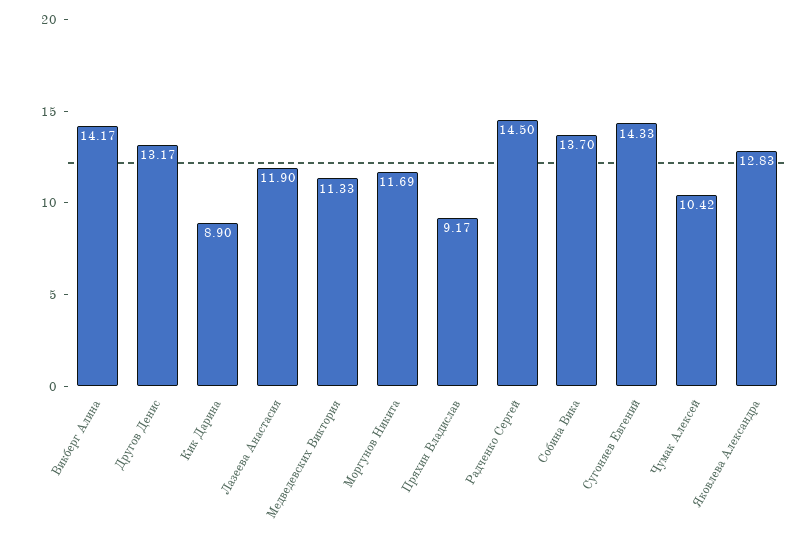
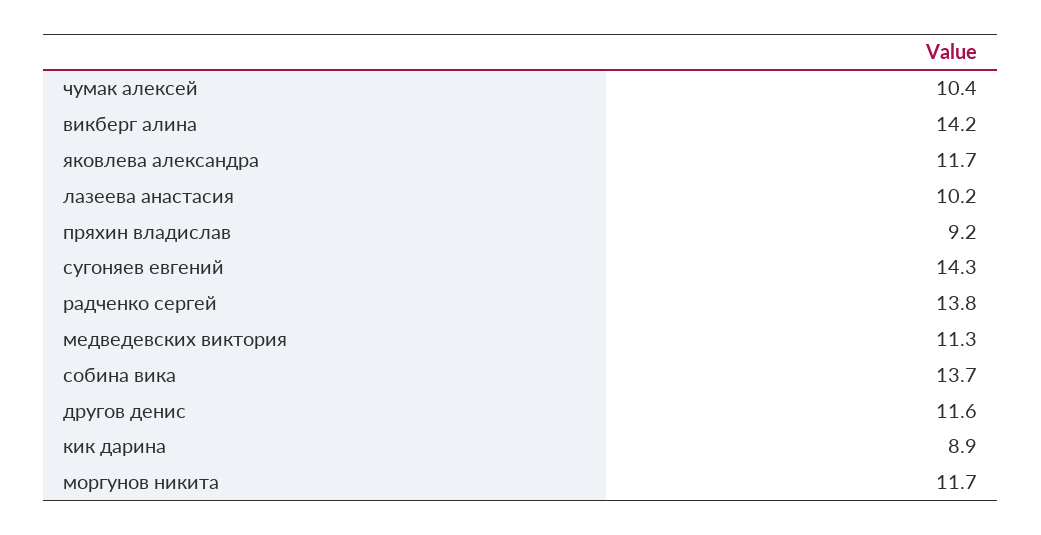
  {
    "Викберг Алина": 14.17,
-   "Другов Денис": 13.17,
+   "Другов Денис": 11.6,
    "Кик Дарина": 8.9,
-   "Лазеева Анастасия": 11.9,
+   "Лазеева Анастасия": 10.2,
    "Медведевских Виктория": 11.33,
    "Моргунов Никита": 11.69,
    "Пряхин Владислав": 9.17,
-   "Радченко Сергей": 14.5,
+   "Радченко Сергей": 13.8,
    "Собина Вика": 13.7,
    "Сугоняев Евгений": 14.33,
    "Чумак Алексей": 10.42,
-   "Яковлева Александра": 12.83
+   "Яковлева Александра": 11.7
  }

